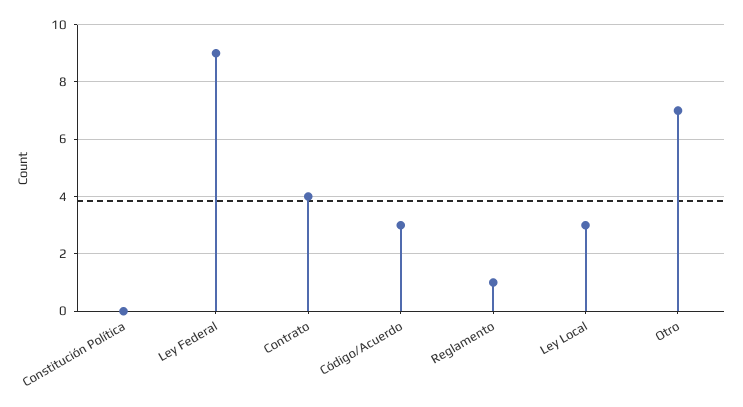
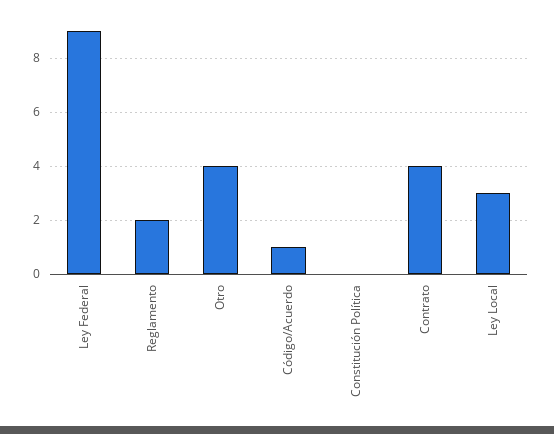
  {
    "Constitución Política": 0,
    "Ley Federal": 9,
    "Contrato": 4,
-   "Código/Acuerdo": 3,
+   "Código/Acuerdo": 1,
-   "Reglamento": 1,
+   "Reglamento": 2,
    "Ley Local": 3,
-   "Otro": 7
+   "Otro": 4
  }

